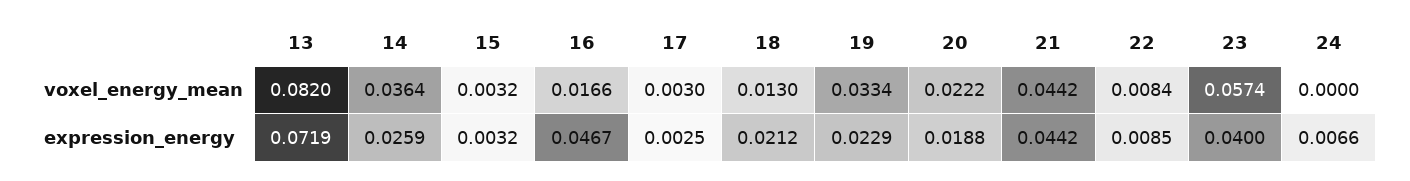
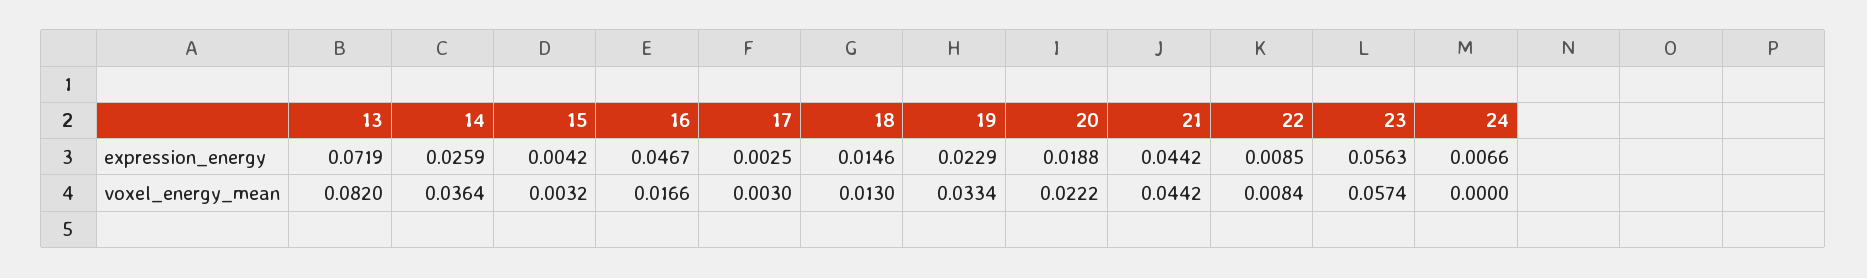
  {
    "13": {
      "voxel_energy_mean": 0.082,
      "expression_energy": 0.0719
    },
    "14": {
      "voxel_energy_mean": 0.0364,
      "expression_energy": 0.0259
    },
    "15": {
      "voxel_energy_mean": 0.0032,
-     "expression_energy": 0.0032
+     "expression_energy": 0.0042
    },
    "16": {
      "voxel_energy_mean": 0.0166,
      "expression_energy": 0.0467
    },
    "17": {
      "voxel_energy_mean": 0.003,
      "expression_energy": 0.0025
    },
    "18": {
      "voxel_energy_mean": 0.013,
-     "expression_energy": 0.0212
+     "expression_energy": 0.0146
    },
    "19": {
      "voxel_energy_mean": 0.0334,
      "expression_energy": 0.0229
    },
    "20": {
      "voxel_energy_mean": 0.0222,
      "expression_energy": 0.0188
    },
    "21": {
      "voxel_energy_mean": 0.0442,
      "expression_energy": 0.0442
    },
    "22": {
      "voxel_energy_mean": 0.0084,
      "expression_energy": 0.0085
    },
    "23": {
      "voxel_energy_mean": 0.0574,
-     "expression_energy": 0.04
+     "expression_energy": 0.0563
    },
    "24": {
      "voxel_energy_mean": 0,
      "expression_energy": 0.0066
    }
  }

